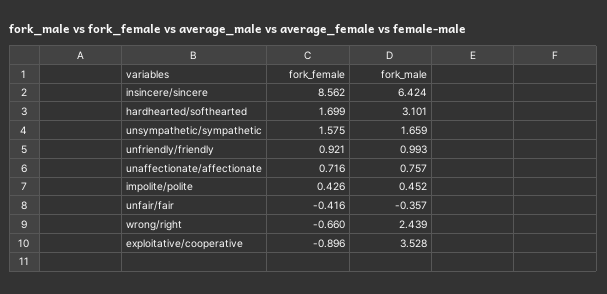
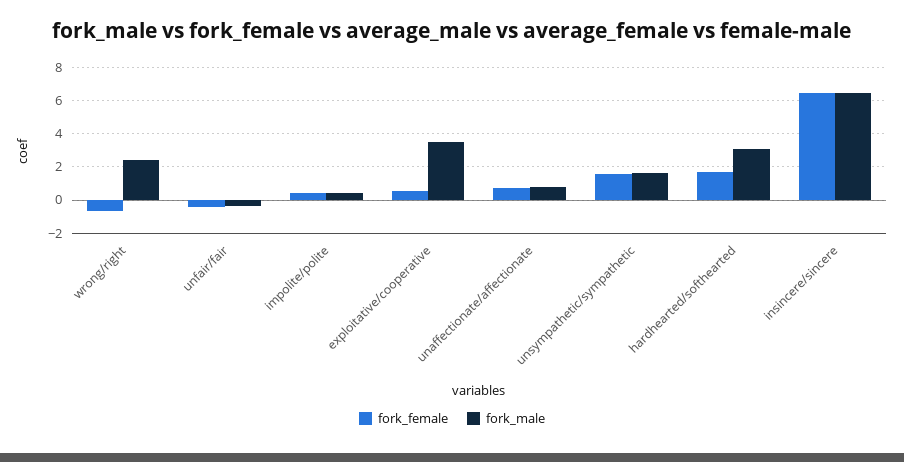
  {
    "fork_female": {
-     "insincere/sincere": 8.562,
+     "insincere/sincere": 6.5,
      "hardhearted/softhearted": 1.699,
      "unsympathetic/sympathetic": 1.575,
-     "unfriendly/friendly": 0.921,
      "unaffectionate/affectionate": 0.716,
      "impolite/polite": 0.426,
      "unfair/fair": -0.416,
      "wrong/right": -0.66,
-     "exploitative/cooperative": -0.896
+     "exploitative/cooperative": 0.5
    },
    "fork_male": {
      "insincere/sincere": 6.424,
      "hardhearted/softhearted": 3.101,
      "unsympathetic/sympathetic": 1.659,
-     "unfriendly/friendly": 0.993,
      "unaffectionate/affectionate": 0.757,
      "impolite/polite": 0.452,
      "unfair/fair": -0.357,
      "wrong/right": 2.439,
      "exploitative/cooperative": 3.528
    }
  }

